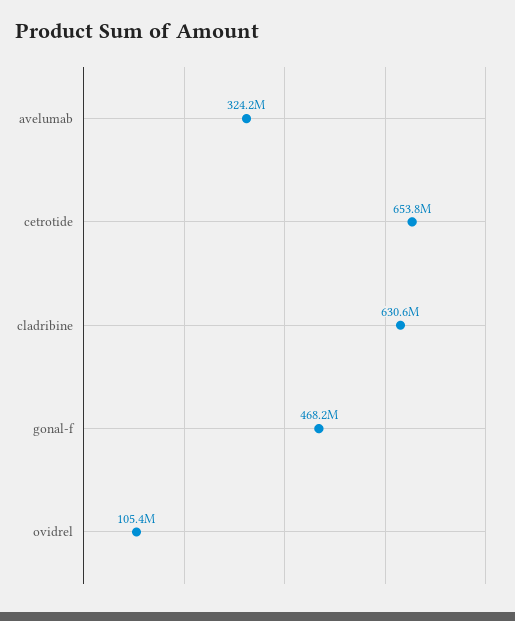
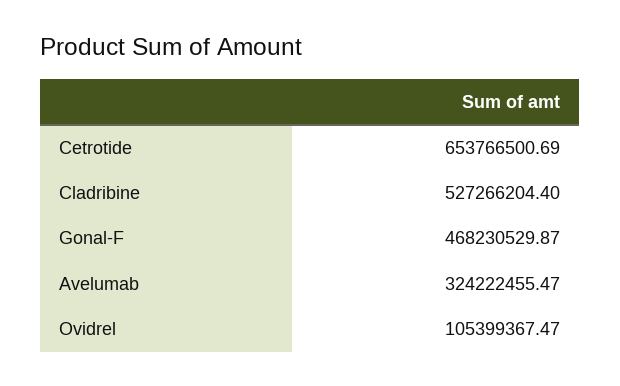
  {
    "avelumab": 324222455.47,
    "cetrotide": 653766500.69,
-   "cladribine": 630600000,
+   "cladribine": 527266204.4,
    "gonal-f": 468230529.87,
    "ovidrel": 105399367.47
  }

